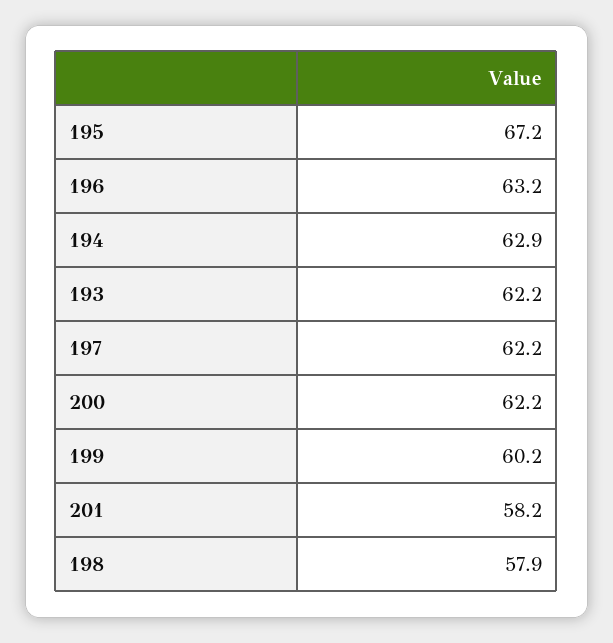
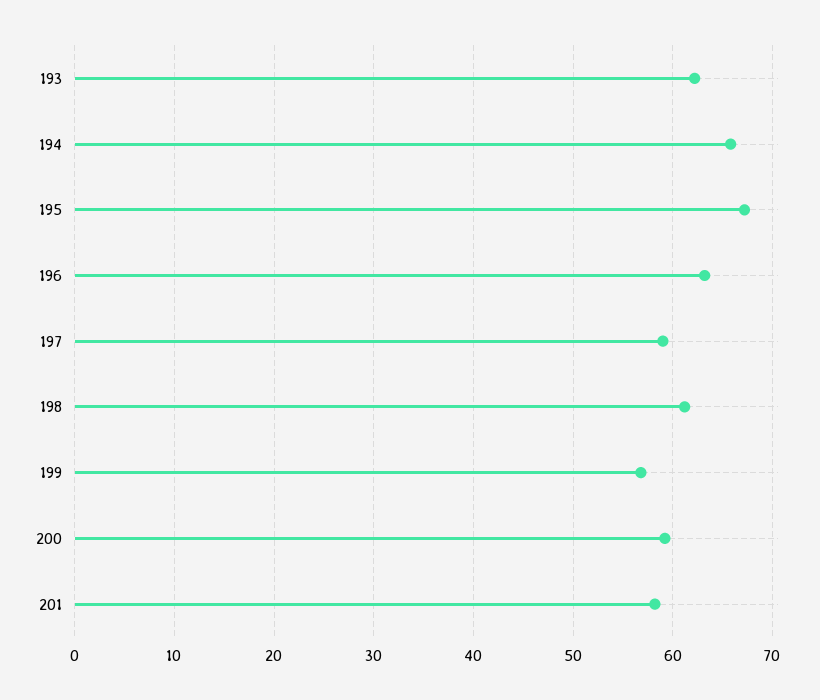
  {
    "195": 67.2,
    "196": 63.2,
-   "194": 62.9,
+   "194": 66,
    "193": 62.2,
-   "197": 62.2,
+   "197": 59,
-   "200": 62.2,
+   "200": 59,
-   "199": 60.2,
+   "199": 57,
    "201": 58.2,
-   "198": 57.9
+   "198": 61
  }

